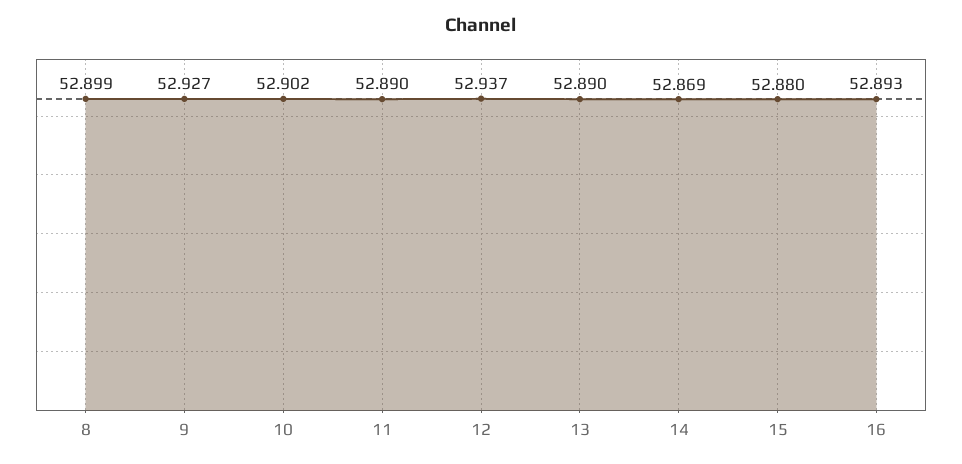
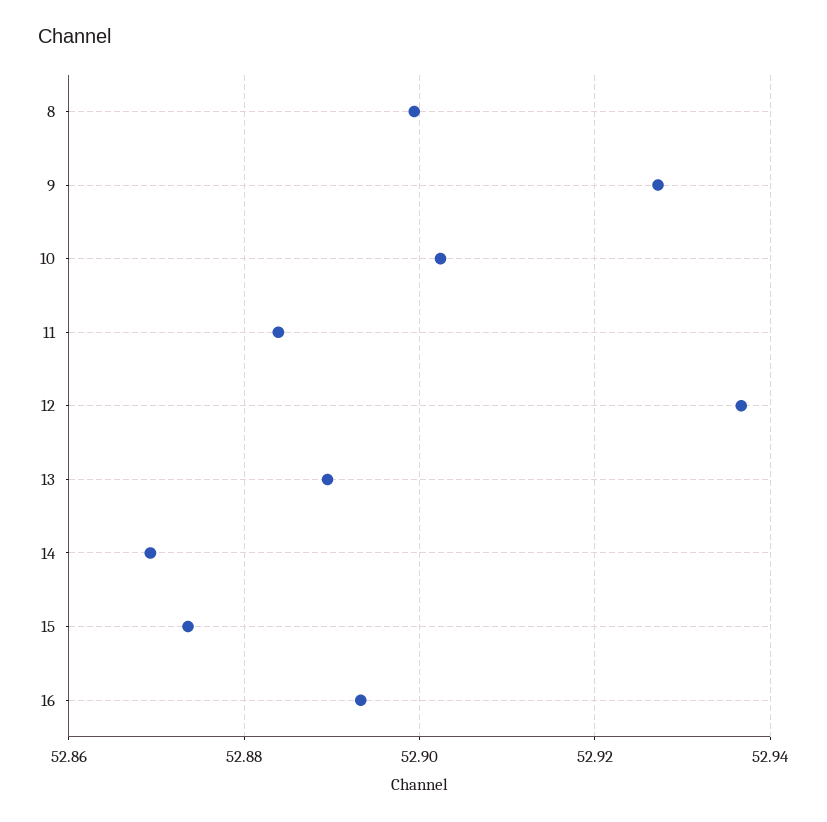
  {
    "8": 52.899,
    "9": 52.927,
    "10": 52.902,
-   "11": 52.89,
+   "11": 52.884,
    "12": 52.937,
    "13": 52.89,
    "14": 52.869,
-   "15": 52.88,
+   "15": 52.874,
    "16": 52.893
  }

